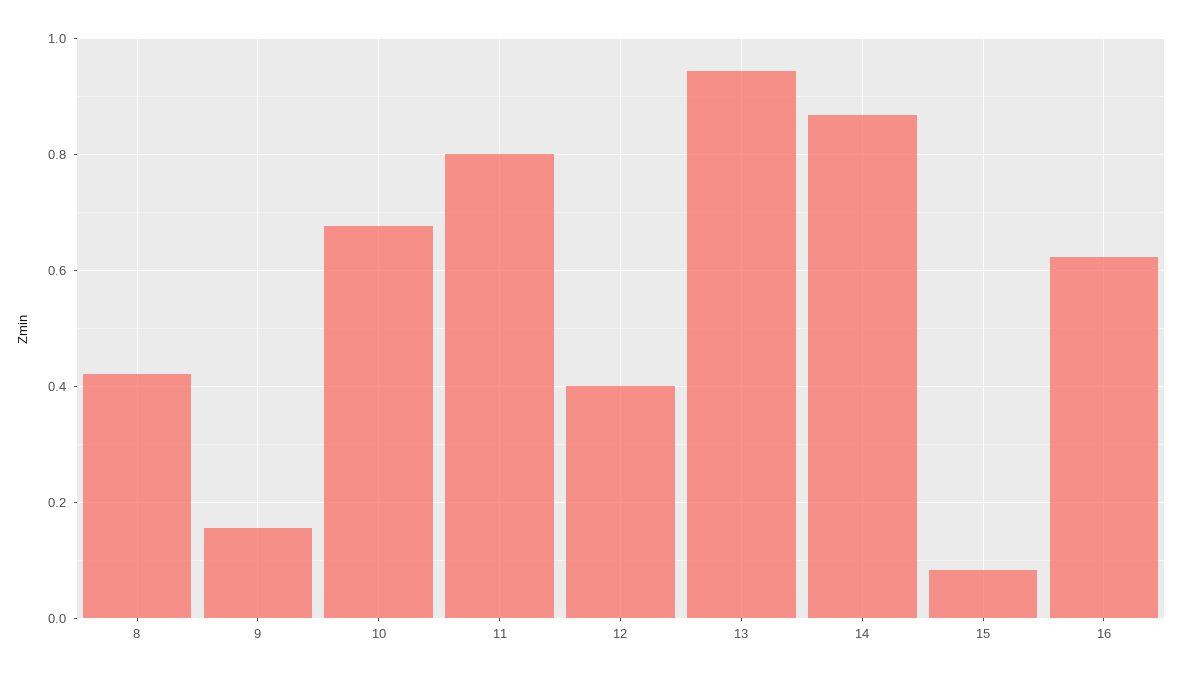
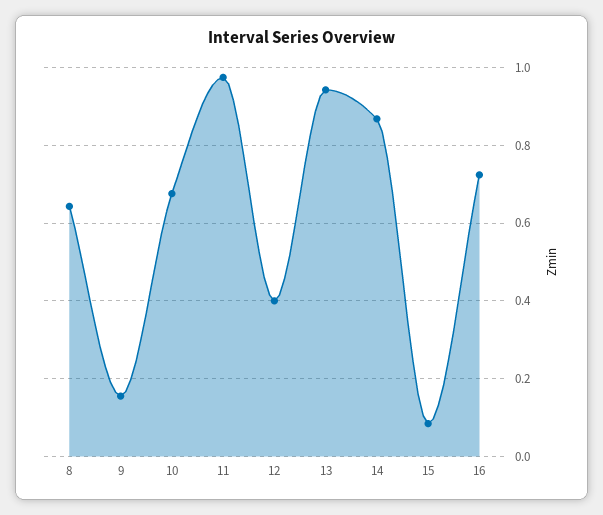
  {
-   "8": 0.42,
+   "8": 0.64,
    "9": 0.16,
    "10": 0.68,
-   "11": 0.8,
+   "11": 0.98,
    "12": 0.4,
    "13": 0.94,
    "14": 0.86,
    "15": 0.08,
-   "16": 0.62
+   "16": 0.72
  }

